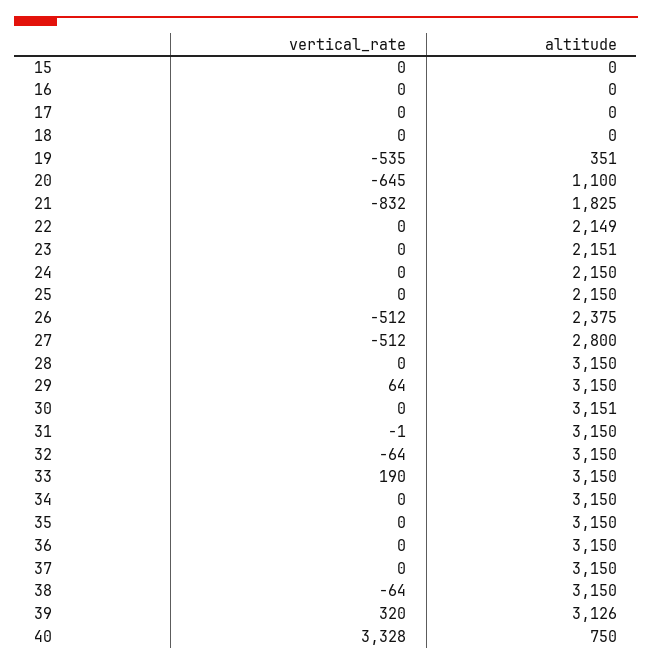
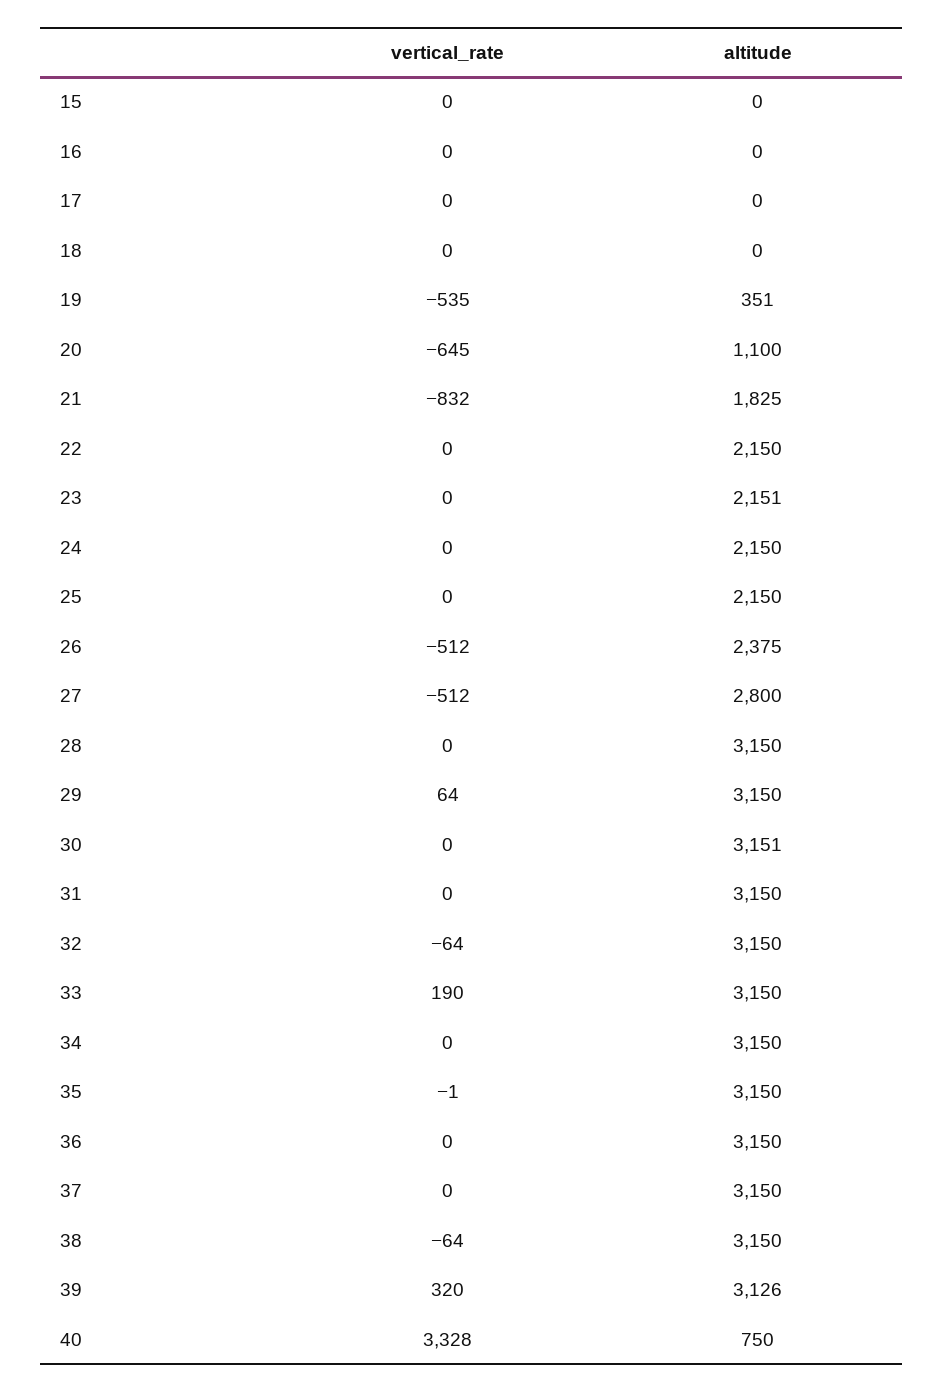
  {
    "vertical_rate": {
      "15": 0,
      "16": 0,
      "17": 0,
      "18": 0,
      "19": -535,
      "20": -645,
      "21": -832,
      "22": 0,
      "23": 0,
      "24": 0,
      "25": 0,
      "26": -512,
      "27": -512,
      "28": 0,
      "29": 64,
      "30": 0,
-     "31": -1,
+     "31": 0,
      "32": -64,
      "33": 190,
      "34": 0,
-     "35": 0,
+     "35": -1,
      "36": 0,
      "37": 0,
      "38": -64,
      "39": 320,
      "40": 3328
    },
    "altitude": {
      "15": 0,
      "16": 0,
      "17": 0,
      "18": 0,
      "19": 351,
      "20": 1100,
      "21": 1825,
-     "22": 2149,
+     "22": 2150,
      "23": 2151,
      "24": 2150,
      "25": 2150,
      "26": 2375,
      "27": 2800,
      "28": 3150,
      "29": 3150,
      "30": 3151,
      "31": 3150,
      "32": 3150,
      "33": 3150,
      "34": 3150,
      "35": 3150,
      "36": 3150,
      "37": 3150,
      "38": 3150,
      "39": 3126,
      "40": 750
    }
  }

